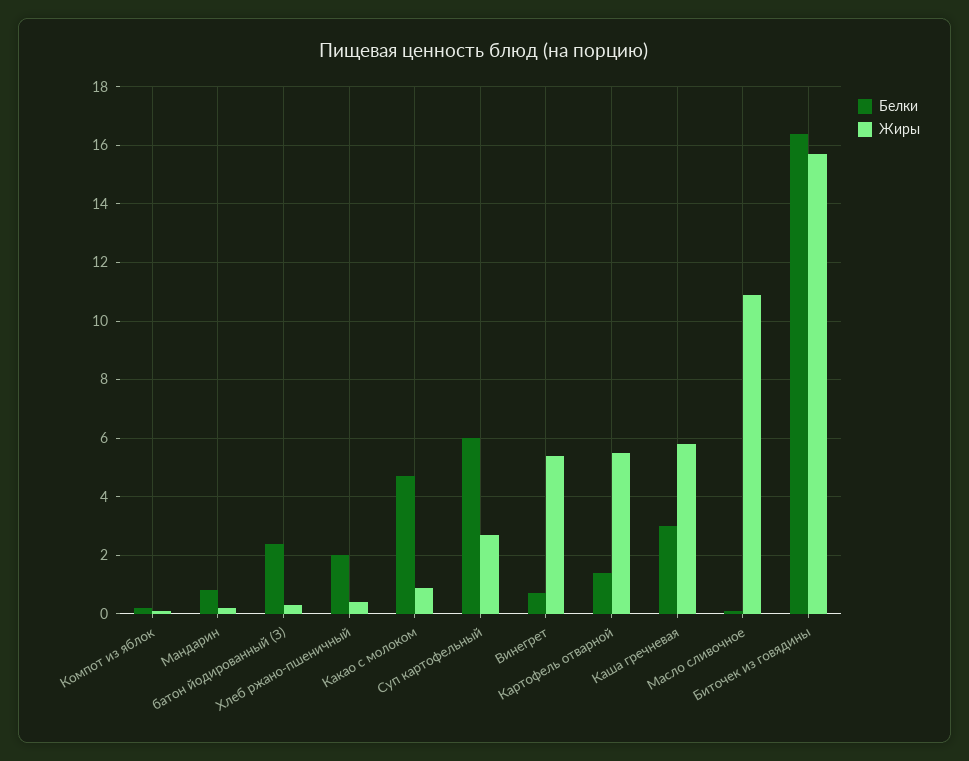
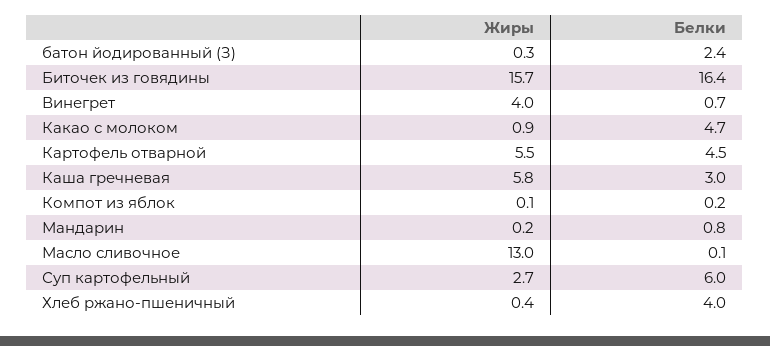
  {
    "Белки": {
      "Компот из яблок": 0.2,
      "Мандарин": 0.8,
      "батон йодированный (З)": 2.4,
-     "Хлеб ржано-пшеничный": 2,
+     "Хлеб ржано-пшеничный": 4,
      "Какао с молоком": 4.7,
      "Суп картофельный": 6,
      "Винегрет": 0.7,
-     "Картофель отварной": 1.5,
+     "Картофель отварной": 4.5,
      "Каша гречневая": 3,
      "Масло сливочное": 0.1,
      "Биточек из говядины": 16.4
    },
    "Жиры": {
      "Компот из яблок": 0.1,
      "Мандарин": 0.2,
      "батон йодированный (З)": 0.3,
      "Хлеб ржано-пшеничный": 0.4,
      "Какао с молоком": 0.9,
      "Суп картофельный": 2.7,
-     "Винегрет": 5.5,
+     "Винегрет": 4,
      "Картофель отварной": 5.5,
      "Каша гречневая": 5.8,
-     "Масло сливочное": 11,
+     "Масло сливочное": 13,
      "Биточек из говядины": 15.7
    }
  }

